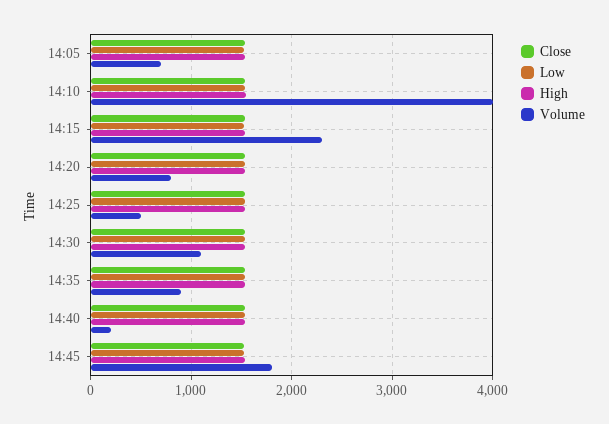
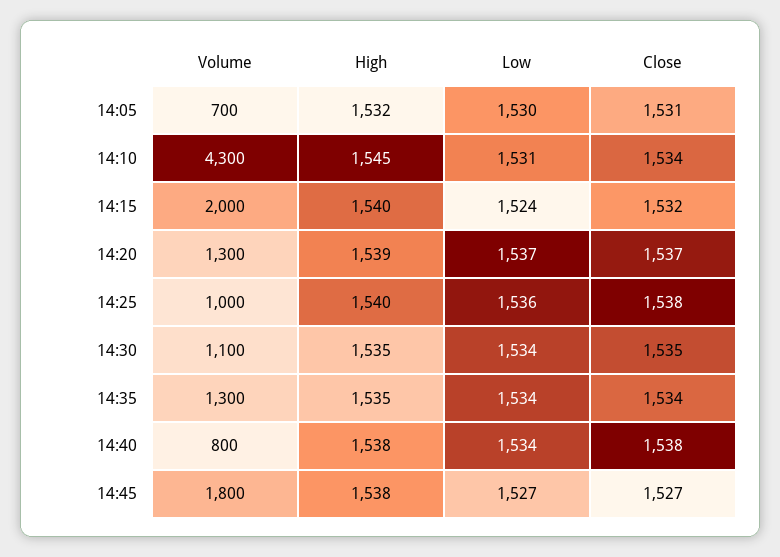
  {
    "Close": {
      "14:05": 1531,
      "14:10": 1534,
      "14:15": 1532,
      "14:20": 1537,
      "14:25": 1538,
      "14:30": 1535,
      "14:35": 1534,
      "14:40": 1538,
      "14:45": 1527
    },
    "Low": {
      "14:05": 1530,
      "14:10": 1531,
      "14:15": 1524,
      "14:20": 1537,
      "14:25": 1536,
      "14:30": 1534,
      "14:35": 1534,
      "14:40": 1534,
      "14:45": 1527
    },
    "High": {
      "14:05": 1532,
      "14:10": 1545,
      "14:15": 1540,
      "14:20": 1539,
      "14:25": 1540,
      "14:30": 1535,
      "14:35": 1535,
      "14:40": 1538,
      "14:45": 1538
    },
    "Volume": {
      "14:05": 700,
-     "14:10": 4000,
+     "14:10": 4300,
-     "14:15": 2300,
+     "14:15": 2000,
-     "14:20": 800,
+     "14:20": 1300,
-     "14:25": 500,
+     "14:25": 1000,
      "14:30": 1100,
-     "14:35": 900,
+     "14:35": 1300,
-     "14:40": 200,
+     "14:40": 800,
      "14:45": 1800
    }
  }

